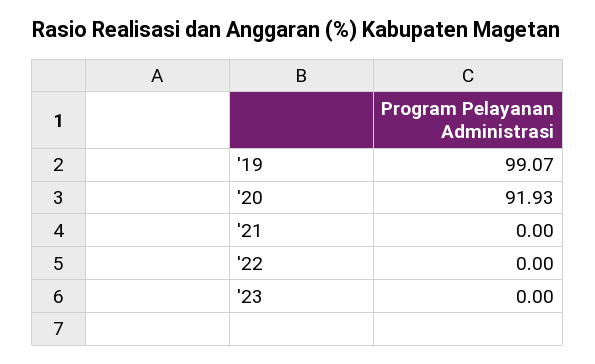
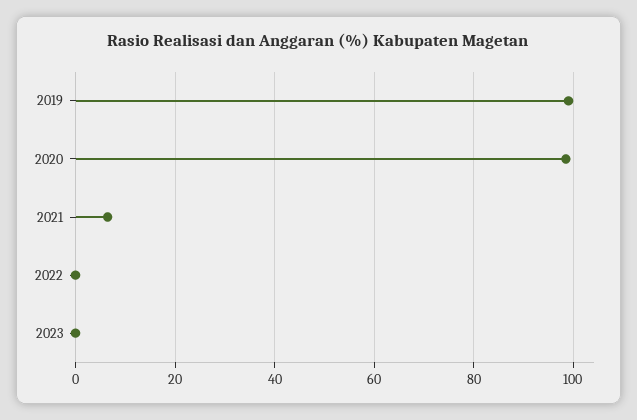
  {
    "'19": 99.07,
-   "'20": 91.93,
+   "'20": 98,
-   "'21": 0,
+   "'21": 6,
    "'22": 0,
    "'23": 0
  }

